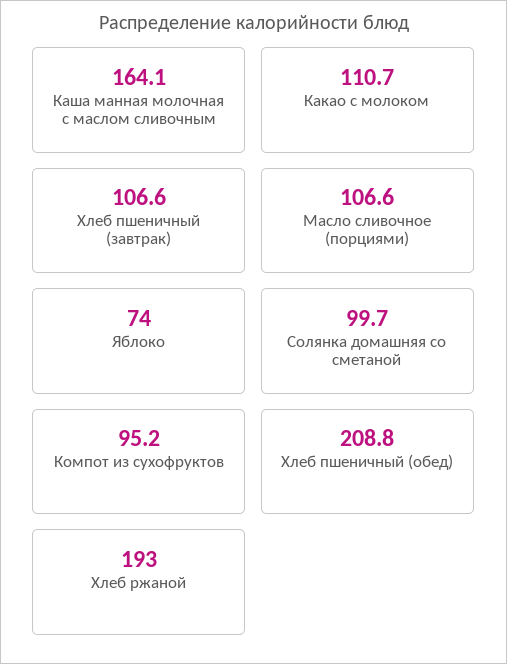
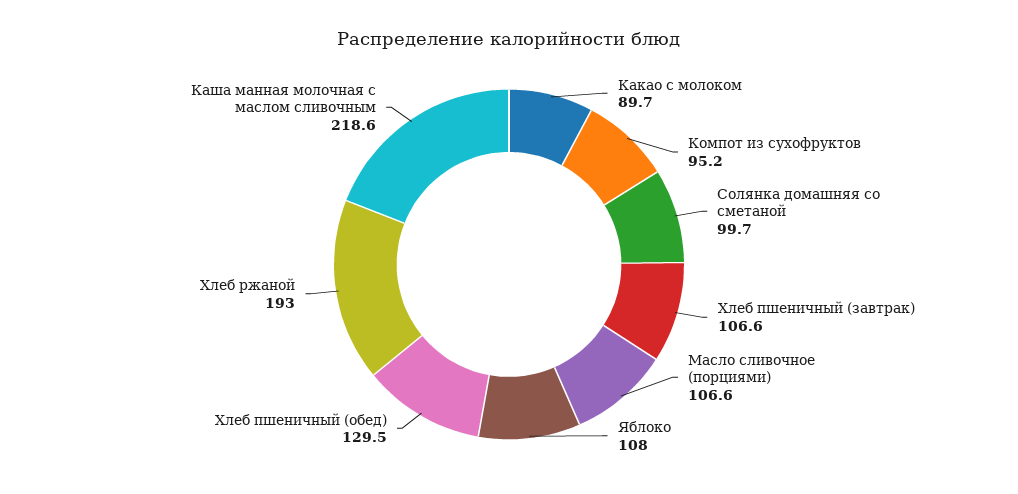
  {
-   "Каша манная молочная с маслом сливочным": 164.1,
+   "Каша манная молочная с маслом сливочным": 218.6,
-   "Какао с молоком": 110.7,
+   "Какао с молоком": 89.7,
    "Хлеб пшеничный (завтрак)": 106.6,
    "Масло сливочное (порциями)": 106.6,
-   "Яблоко": 74,
+   "Яблоко": 108,
    "Солянка домашняя со сметаной": 99.7,
    "Компот из сухофруктов": 95.2,
-   "Хлеб пшеничный (обед)": 208.8,
+   "Хлеб пшеничный (обед)": 129.5,
    "Хлеб ржаной": 193
  }

